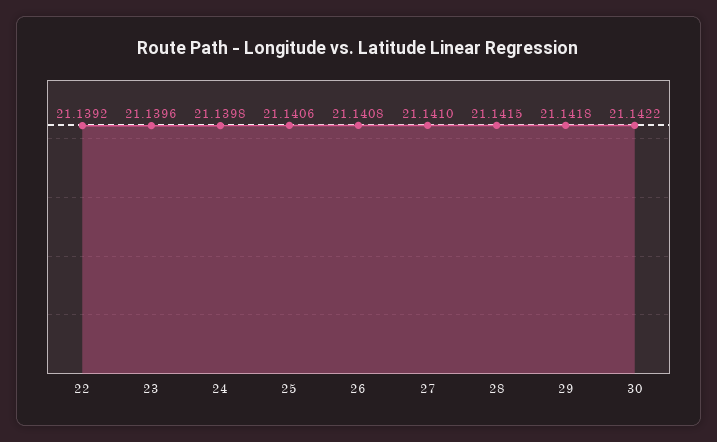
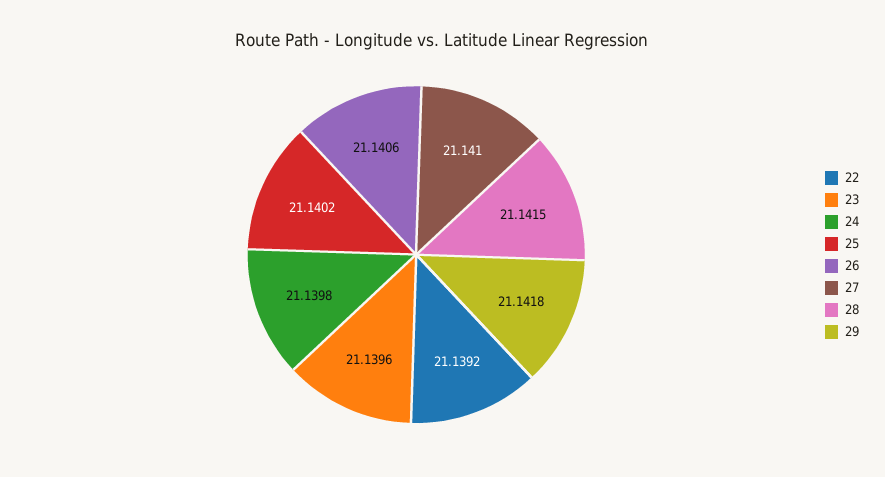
  {
    "22": 21.1392,
    "23": 21.1396,
    "24": 21.1398,
-   "25": 21.1406,
+   "25": 21.1402,
-   "26": 21.1408,
+   "26": 21.1406,
    "27": 21.141,
    "28": 21.1415,
-   "29": 21.1418,
+   "29": 21.1418
-   "30": 21.1422
  }

